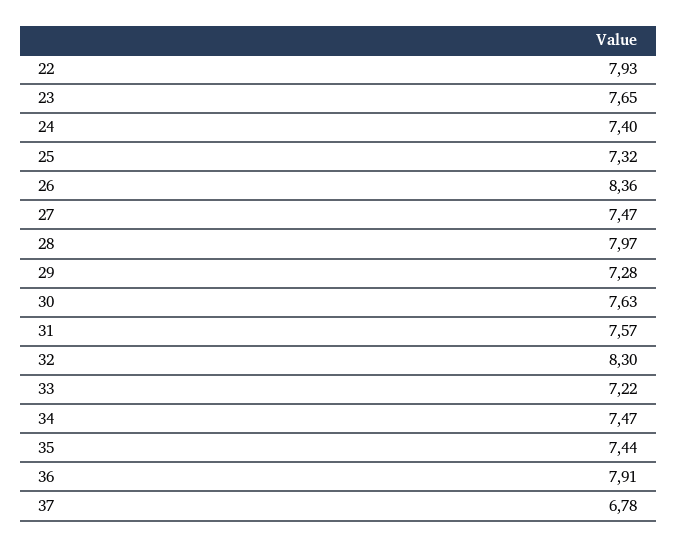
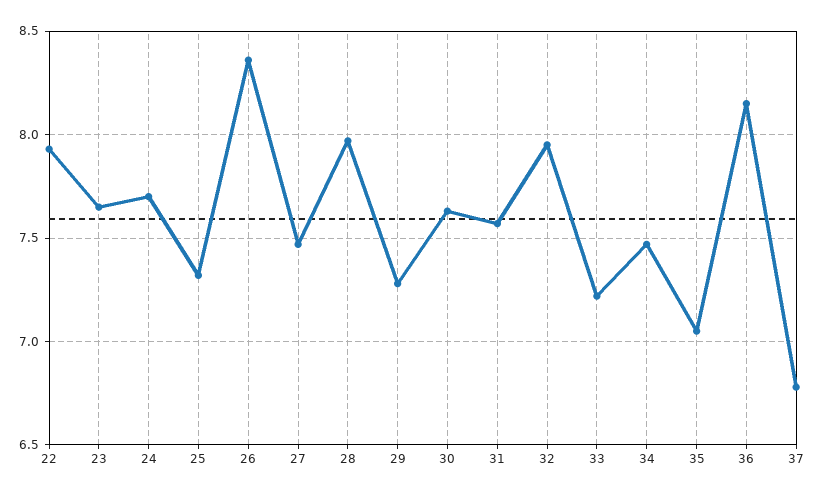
  {
    "22": 7.93,
    "23": 7.65,
-   "24": 7.4,
+   "24": 7.7,
    "25": 7.32,
    "26": 8.36,
    "27": 7.47,
    "28": 7.97,
    "29": 7.28,
    "30": 7.63,
    "31": 7.57,
-   "32": 8.3,
+   "32": 7.95,
    "33": 7.22,
    "34": 7.47,
-   "35": 7.44,
+   "35": 7.05,
-   "36": 7.91,
+   "36": 8.15,
    "37": 6.78
  }

